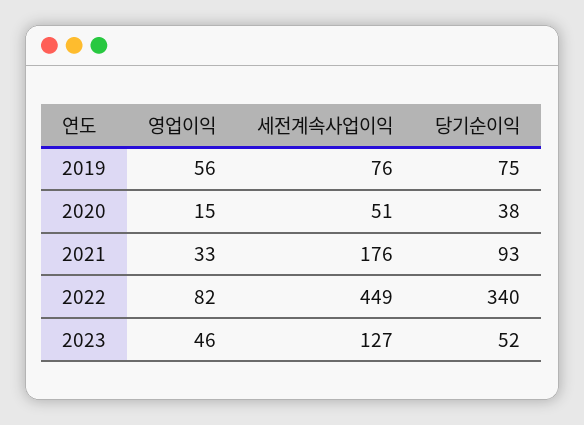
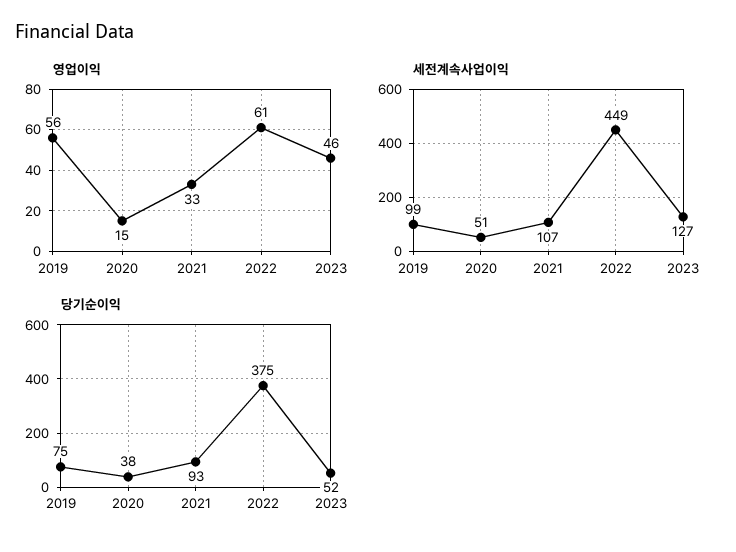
  {
    "영업이익": {
      "2019": 56,
      "2020": 15,
      "2021": 33,
-     "2022": 82,
+     "2022": 61,
      "2023": 46
    },
    "세전계속사업이익": {
-     "2019": 76,
+     "2019": 99,
      "2020": 51,
-     "2021": 176,
+     "2021": 107,
      "2022": 449,
      "2023": 127
    },
    "당기순이익": {
      "2019": 75,
      "2020": 38,
      "2021": 93,
-     "2022": 340,
+     "2022": 375,
      "2023": 52
    }
  }

